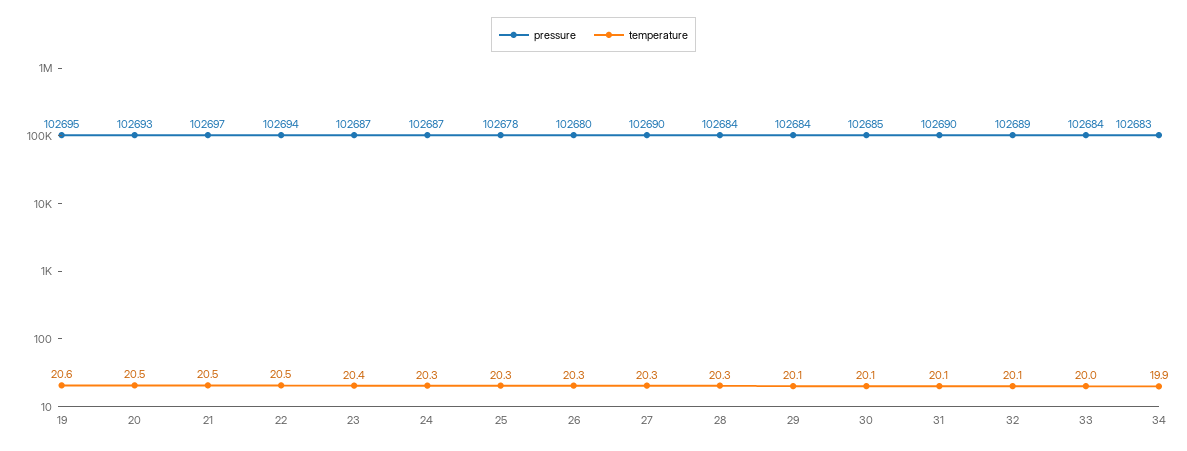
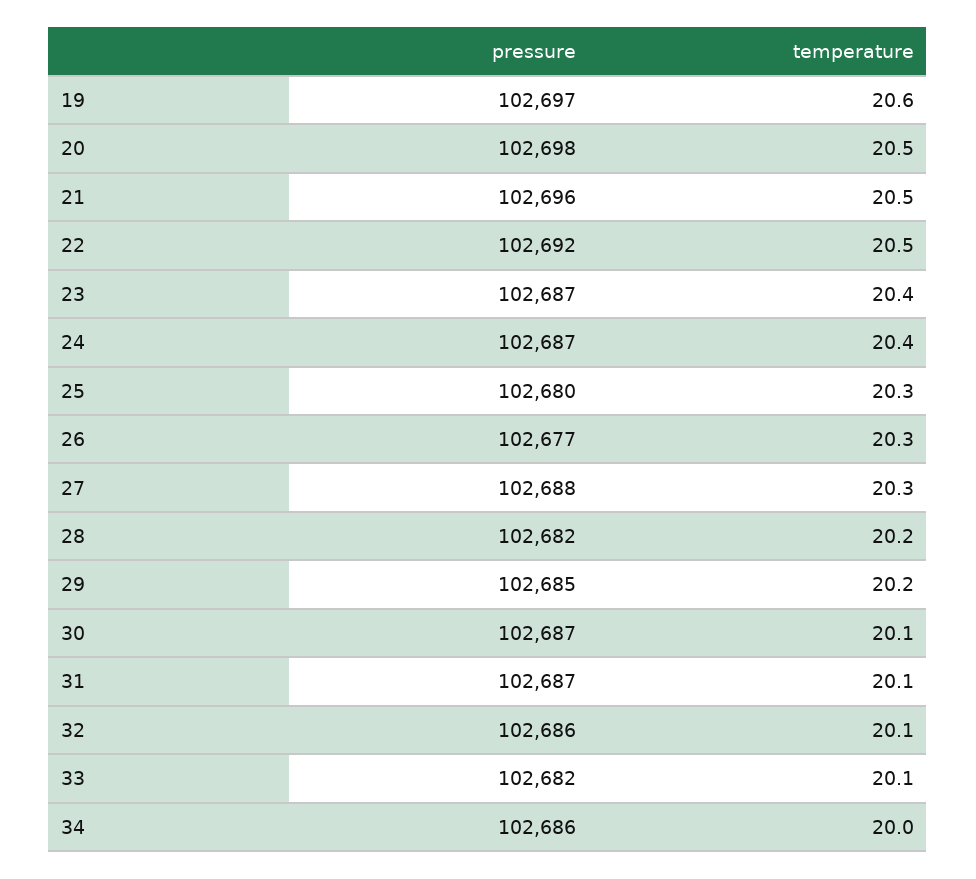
  {
    "pressure": {
-     "19": 102695,
+     "19": 102697,
-     "20": 102693,
+     "20": 102698,
-     "21": 102697,
+     "21": 102696,
-     "22": 102694,
+     "22": 102692,
      "23": 102687,
      "24": 102687,
-     "25": 102678,
+     "25": 102680,
-     "26": 102680,
+     "26": 102677,
-     "27": 102690,
+     "27": 102688,
-     "28": 102684,
+     "28": 102682,
-     "29": 102684,
+     "29": 102685,
-     "30": 102685,
+     "30": 102687,
-     "31": 102690,
+     "31": 102687,
-     "32": 102689,
+     "32": 102686,
-     "33": 102684,
+     "33": 102682,
-     "34": 102683
+     "34": 102686
    },
    "temperature": {
      "19": 20.6,
      "20": 20.5,
      "21": 20.5,
      "22": 20.5,
      "23": 20.4,
-     "24": 20.3,
+     "24": 20.4,
      "25": 20.3,
      "26": 20.3,
      "27": 20.3,
-     "28": 20.3,
+     "28": 20.2,
-     "29": 20.1,
+     "29": 20.2,
      "30": 20.1,
      "31": 20.1,
      "32": 20.1,
-     "33": 20,
+     "33": 20.1,
-     "34": 19.9
+     "34": 20
    }
  }

